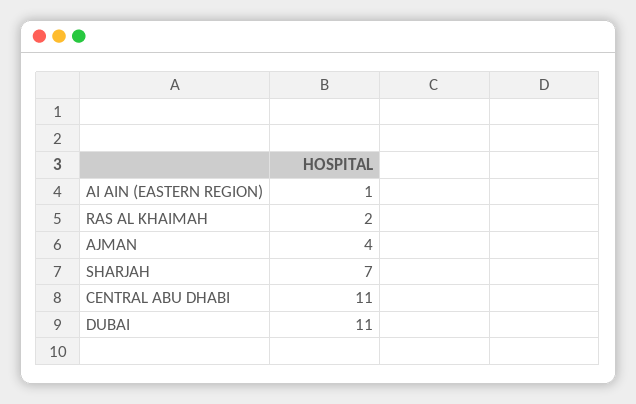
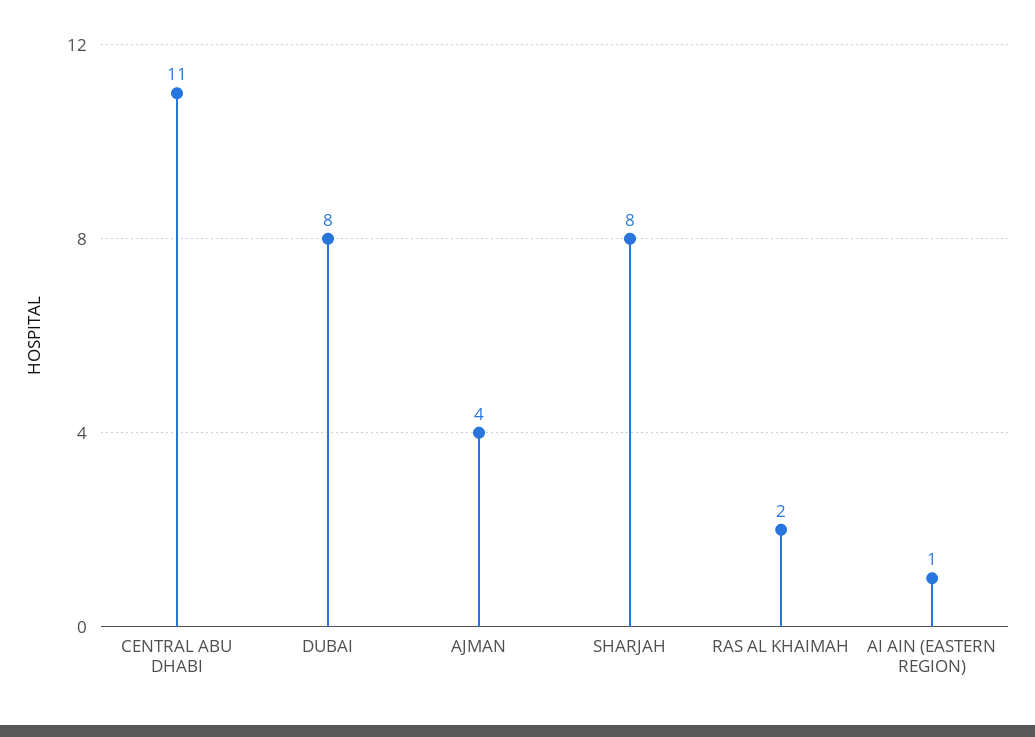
  {
    "AI AIN (EASTERN REGION)": 1,
    "RAS AL KHAIMAH": 2,
    "AJMAN": 4,
-   "SHARJAH": 7,
+   "SHARJAH": 8,
    "CENTRAL ABU DHABI": 11,
-   "DUBAI": 11
+   "DUBAI": 8
  }

